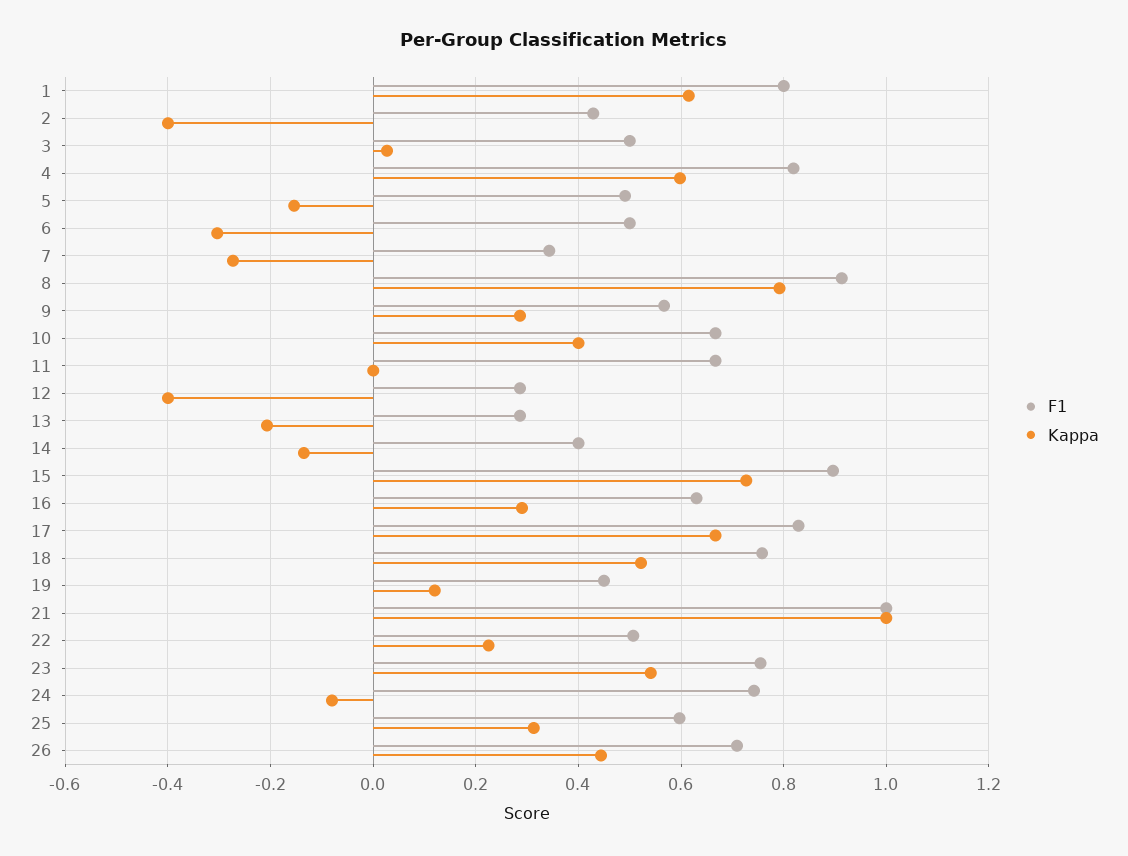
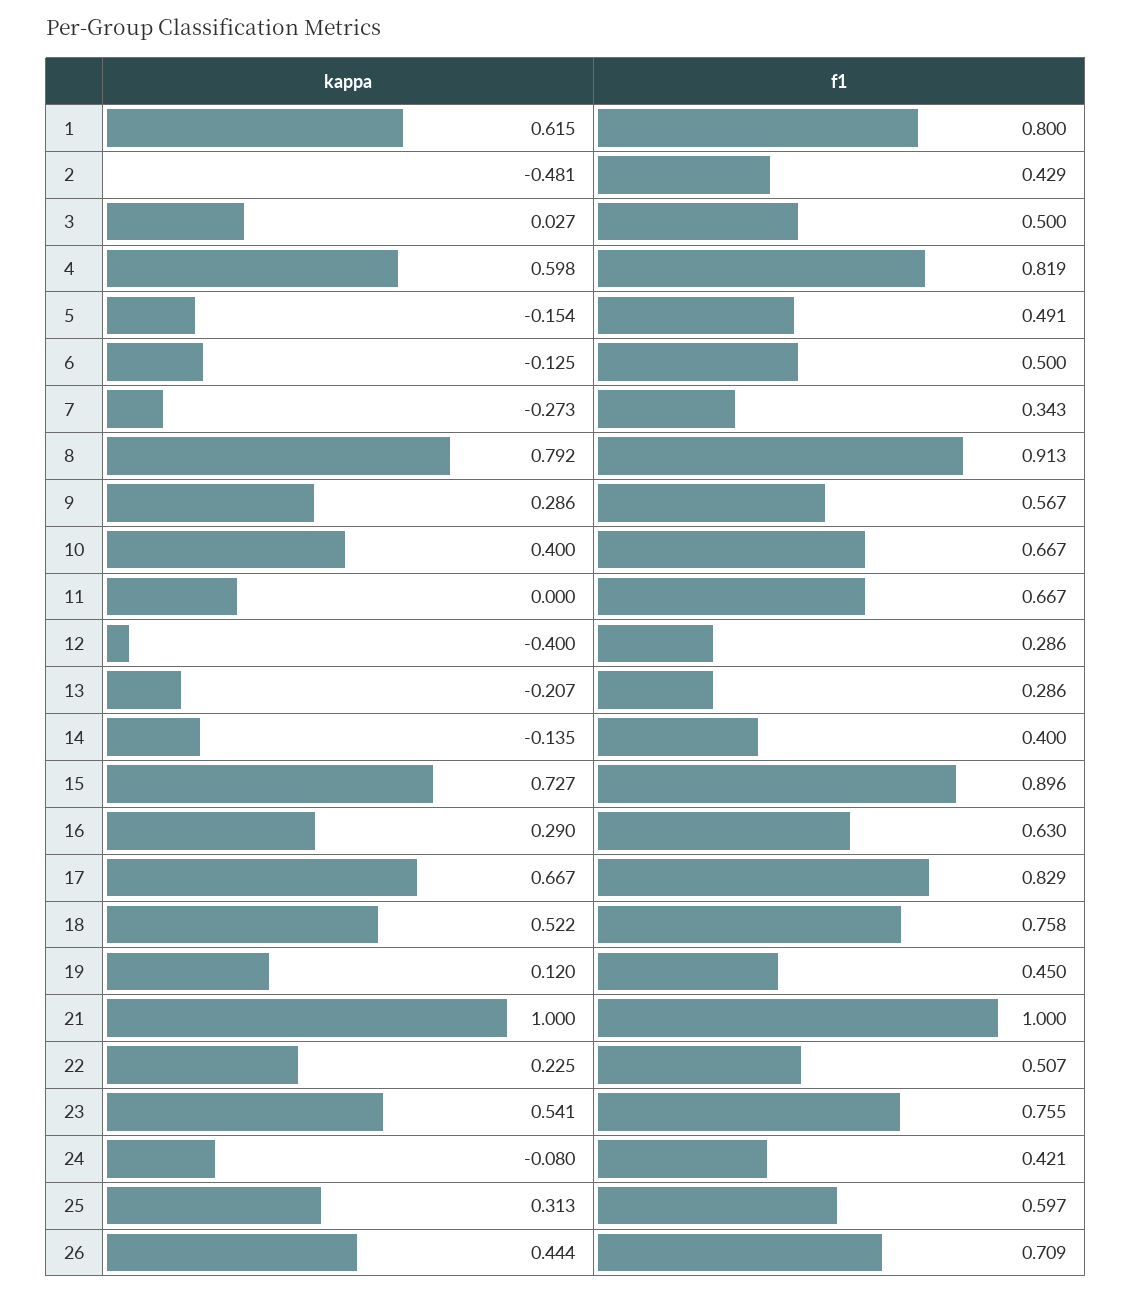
  {
    "F1": {
      "1": 0.8,
      "2": 0.429,
      "3": 0.5,
      "4": 0.819,
      "5": 0.491,
      "6": 0.5,
      "7": 0.343,
      "8": 0.913,
      "9": 0.567,
      "10": 0.667,
      "11": 0.667,
      "12": 0.286,
      "13": 0.286,
      "14": 0.4,
      "15": 0.896,
      "16": 0.63,
      "17": 0.829,
      "18": 0.758,
      "19": 0.45,
      "21": 1,
      "22": 0.507,
      "23": 0.755,
-     "24": 0.74,
+     "24": 0.421,
      "25": 0.597,
      "26": 0.709
    },
    "Kappa": {
      "1": 0.615,
-     "2": -0.4,
+     "2": -0.481,
      "3": 0.027,
      "4": 0.598,
      "5": -0.154,
-     "6": -0.3,
+     "6": -0.125,
      "7": -0.273,
      "8": 0.792,
      "9": 0.286,
      "10": 0.4,
      "11": 0,
      "12": -0.4,
      "13": -0.207,
      "14": -0.135,
      "15": 0.727,
      "16": 0.29,
      "17": 0.667,
      "18": 0.522,
      "19": 0.12,
      "21": 1,
      "22": 0.225,
      "23": 0.541,
      "24": -0.08,
      "25": 0.313,
      "26": 0.444
    }
  }

